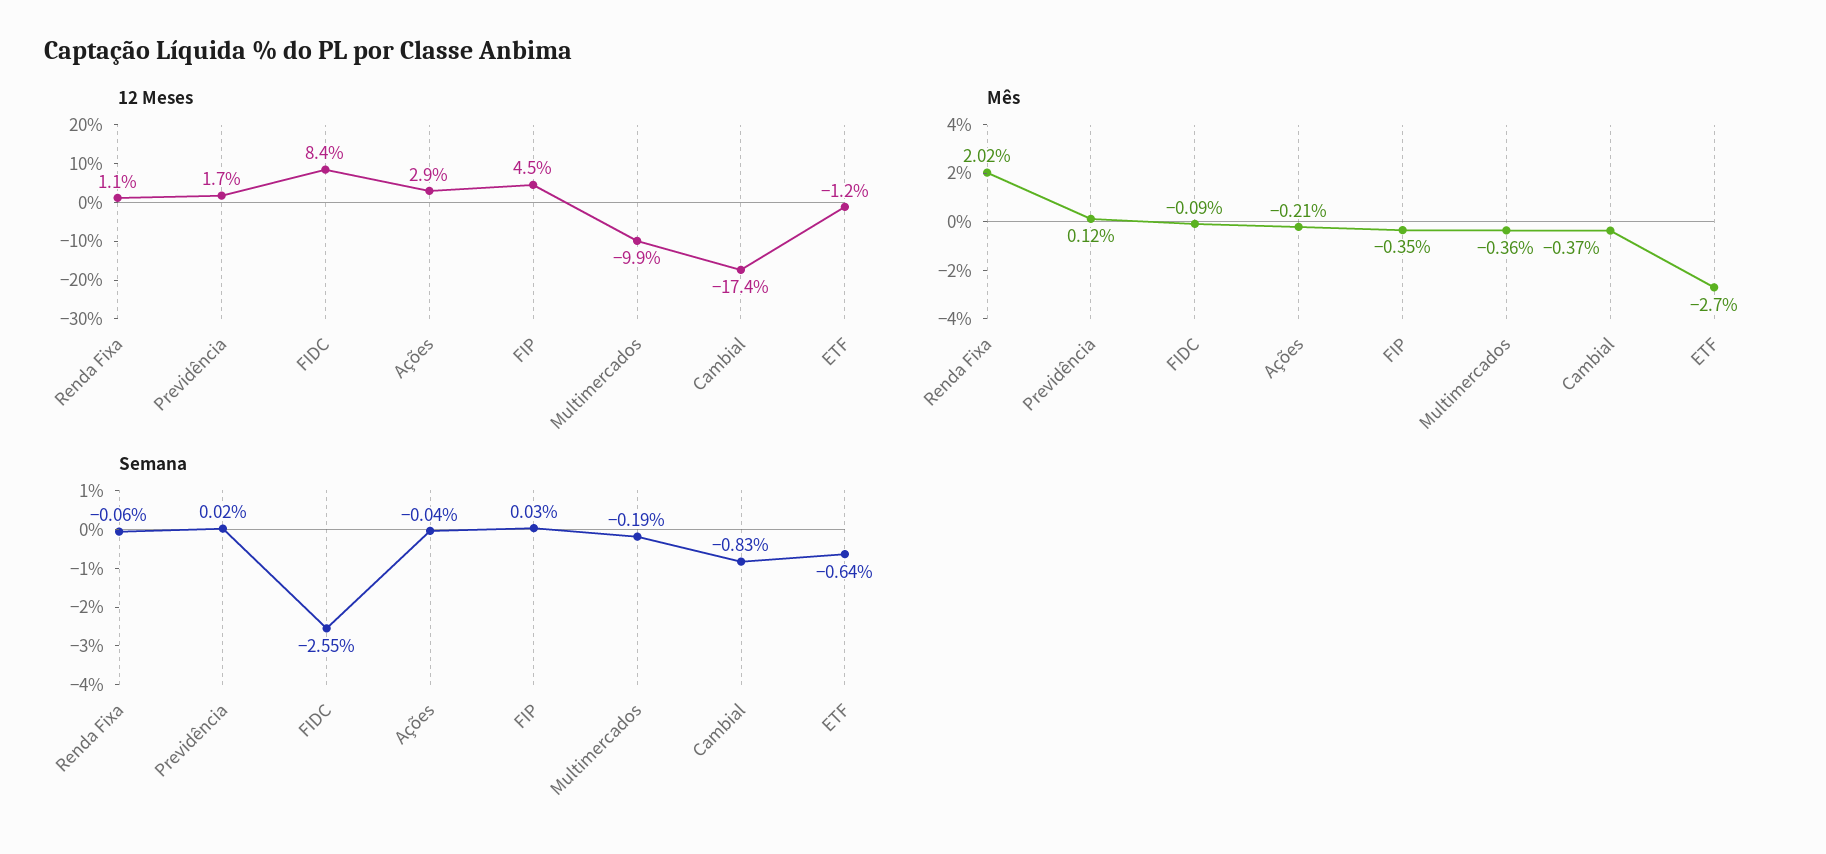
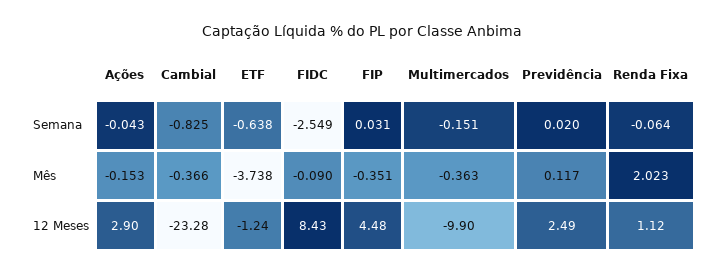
  {
    "12 Meses": {
      "Renda Fixa": 1.12,
-     "Previdência": 1.7,
+     "Previdência": 2.49,
      "FIDC": 8.43,
      "Ações": 2.9,
      "FIP": 4.48,
      "Multimercados": -9.9,
-     "Cambial": -17.4,
+     "Cambial": -23.28,
      "ETF": -1.24
    },
    "Mês": {
      "Renda Fixa": 2.023,
      "Previdência": 0.117,
      "FIDC": -0.09,
-     "Ações": -0.21,
+     "Ações": -0.153,
      "FIP": -0.351,
      "Multimercados": -0.363,
      "Cambial": -0.366,
-     "ETF": -2.7
+     "ETF": -3.738
    },
    "Semana": {
      "Renda Fixa": -0.064,
      "Previdência": 0.02,
      "FIDC": -2.549,
      "Ações": -0.043,
      "FIP": 0.031,
-     "Multimercados": -0.19,
+     "Multimercados": -0.151,
      "Cambial": -0.825,
      "ETF": -0.638
    }
  }

